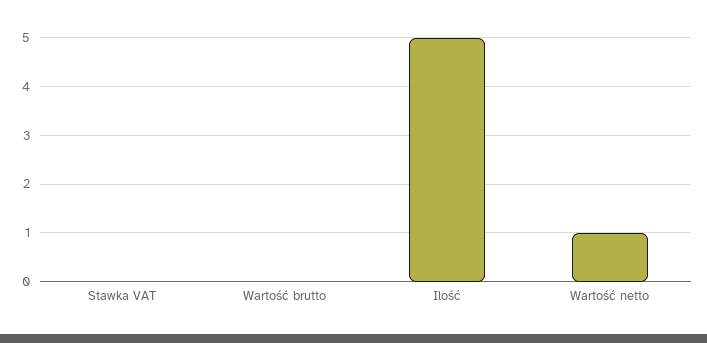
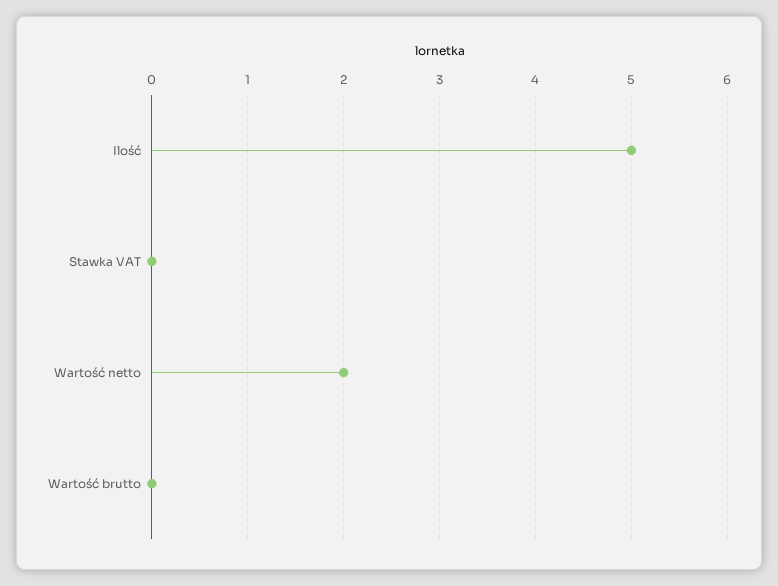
  {
    "Stawka VAT": 0,
    "Wartość brutto": 0,
    "Ilość": 5,
-   "Wartość netto": 1
+   "Wartość netto": 2
  }

